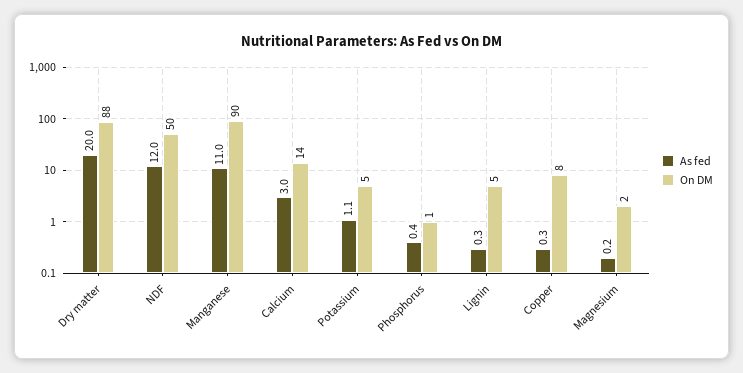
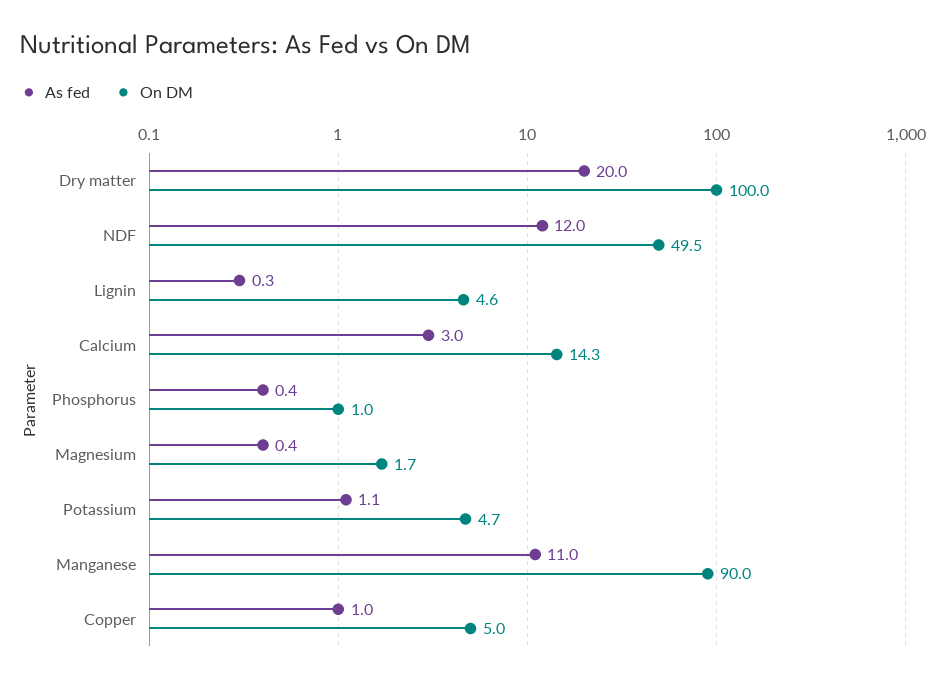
  {
    "As fed": {
      "Dry matter": 20,
      "NDF": 12,
      "Manganese": 11,
      "Calcium": 3,
      "Potassium": 1.1,
      "Phosphorus": 0.4,
      "Lignin": 0.3,
-     "Copper": 0.3,
+     "Copper": 1,
-     "Magnesium": 0.2
+     "Magnesium": 0.4
    },
    "On DM": {
-     "Dry matter": 88,
+     "Dry matter": 100,
      "NDF": 49.5,
      "Manganese": 90,
      "Calcium": 14.3,
      "Potassium": 4.7,
      "Phosphorus": 1,
      "Lignin": 4.6,
-     "Copper": 8,
+     "Copper": 5,
      "Magnesium": 1.7
    }
  }

